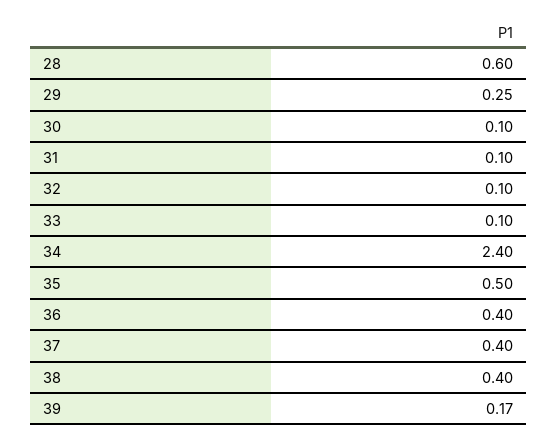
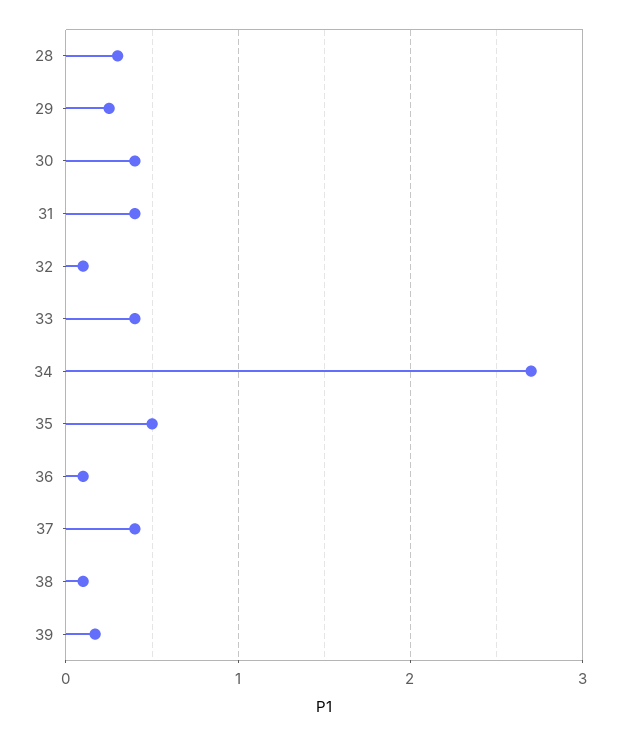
  {
-   "28": 0.6,
+   "28": 0.3,
    "29": 0.25,
-   "30": 0.1,
+   "30": 0.4,
-   "31": 0.1,
+   "31": 0.4,
    "32": 0.1,
-   "33": 0.1,
+   "33": 0.4,
-   "34": 2.4,
+   "34": 2.7,
    "35": 0.5,
-   "36": 0.4,
+   "36": 0.1,
    "37": 0.4,
-   "38": 0.4,
+   "38": 0.1,
    "39": 0.17
  }

